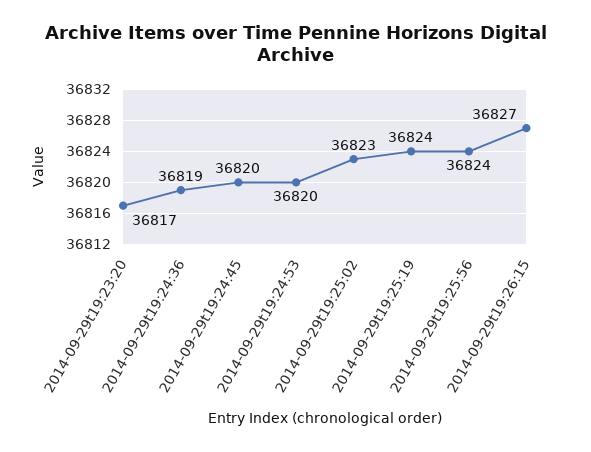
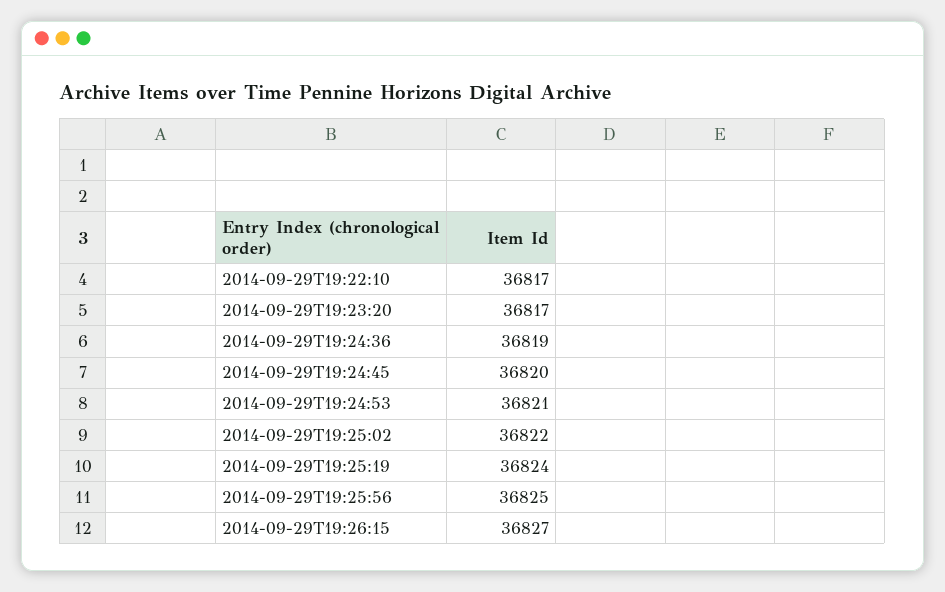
  {
    "2014-09-29t19:23:20": 36817,
    "2014-09-29t19:24:36": 36819,
    "2014-09-29t19:24:45": 36820,
-   "2014-09-29t19:24:53": 36820,
+   "2014-09-29t19:24:53": 36821,
-   "2014-09-29t19:25:02": 36823,
+   "2014-09-29t19:25:02": 36822,
    "2014-09-29t19:25:19": 36824,
-   "2014-09-29t19:25:56": 36824,
+   "2014-09-29t19:25:56": 36825,
-   "2014-09-29t19:26:15": 36827
+   "2014-09-29t19:26:15": 36827,
+   "2014-09-29T19:22:10": 36817
  }

